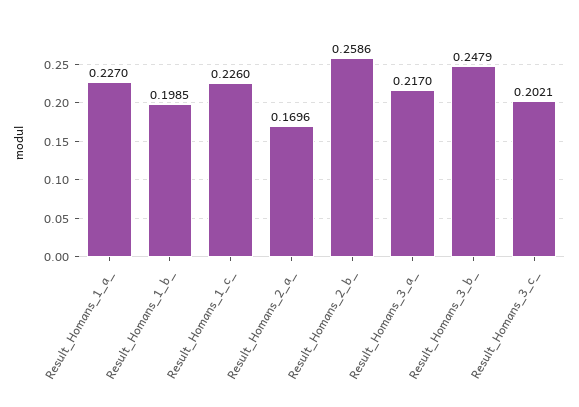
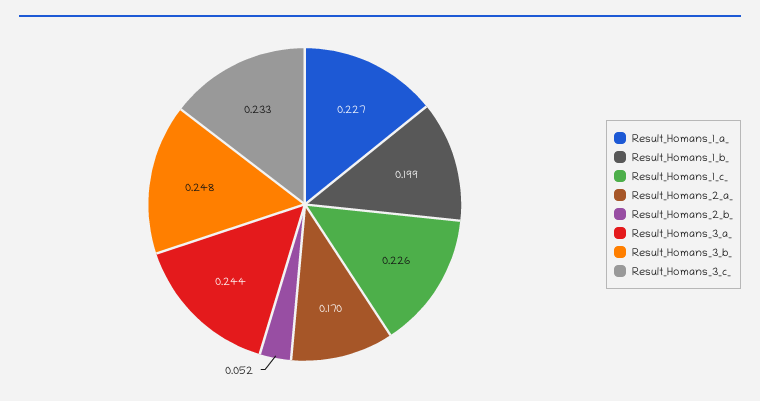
  {
    "Result_Homans_1_a_": 0.227,
    "Result_Homans_1_b_": 0.1985,
    "Result_Homans_1_c_": 0.226,
    "Result_Homans_2_a_": 0.1696,
-   "Result_Homans_2_b_": 0.2586,
+   "Result_Homans_2_b_": 0.052,
-   "Result_Homans_3_a_": 0.217,
+   "Result_Homans_3_a_": 0.244,
    "Result_Homans_3_b_": 0.2479,
-   "Result_Homans_3_c_": 0.2021
+   "Result_Homans_3_c_": 0.233
  }

